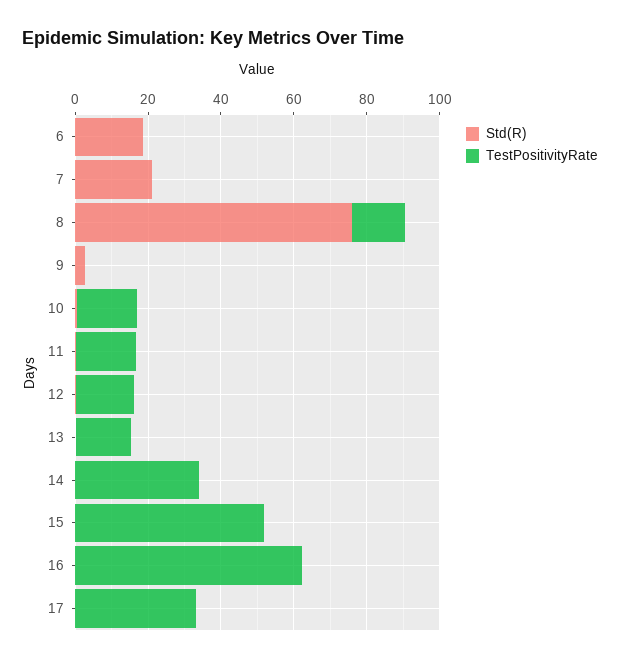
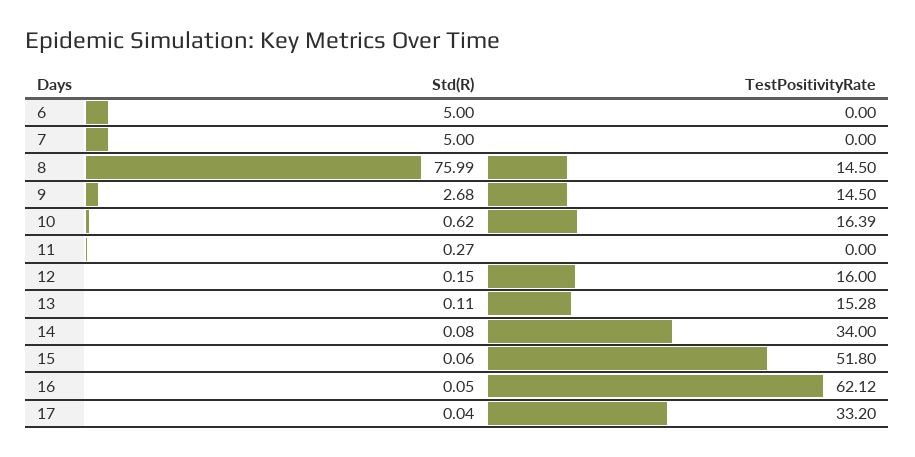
  {
    "Std(R)": {
-     "6": 20,
+     "6": 5,
-     "7": 20,
+     "7": 5,
      "8": 75.99,
      "9": 2.68,
      "10": 0.62,
      "11": 0.27,
      "12": 0.15,
      "13": 0.11,
      "14": 0.08,
      "15": 0.06,
      "16": 0.05,
      "17": 0.04
    },
    "TestPositivityRate": {
      "6": 0,
      "7": 0,
      "8": 14.5,
-     "9": 0,
+     "9": 14.5,
      "10": 16.39,
-     "11": 15,
+     "11": 0,
      "12": 16,
      "13": 15.28,
      "14": 34,
      "15": 51.8,
      "16": 62.12,
      "17": 33.2
    }
  }

